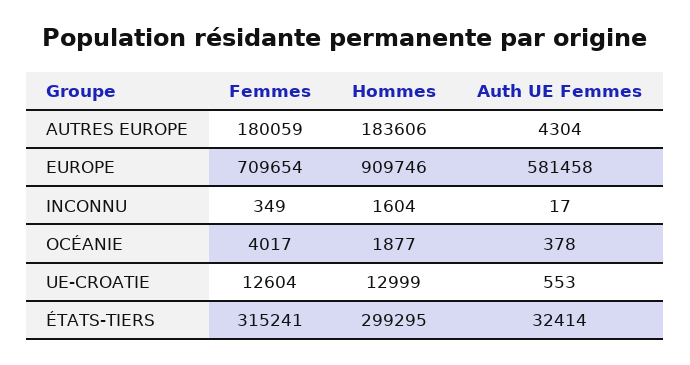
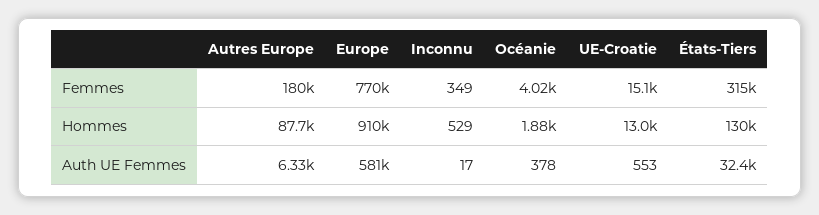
  {
    "Femmes": {
      "AUTRES EUROPE": 180059,
-     "EUROPE": 709654,
+     "EUROPE": 770000,
      "INCONNU": 349,
      "OCÉANIE": 4017,
-     "UE-CROATIE": 12604,
+     "UE-CROATIE": 15100,
      "ÉTATS-TIERS": 315241
    },
    "Hommes": {
-     "AUTRES EUROPE": 183606,
+     "AUTRES EUROPE": 87700,
      "EUROPE": 909746,
-     "INCONNU": 1604,
+     "INCONNU": 529,
      "OCÉANIE": 1877,
      "UE-CROATIE": 12999,
-     "ÉTATS-TIERS": 299295
+     "ÉTATS-TIERS": 130000
    },
    "Auth UE Femmes": {
-     "AUTRES EUROPE": 4304,
+     "AUTRES EUROPE": 6330,
      "EUROPE": 581458,
      "INCONNU": 17,
      "OCÉANIE": 378,
      "UE-CROATIE": 553,
      "ÉTATS-TIERS": 32414
    }
  }

